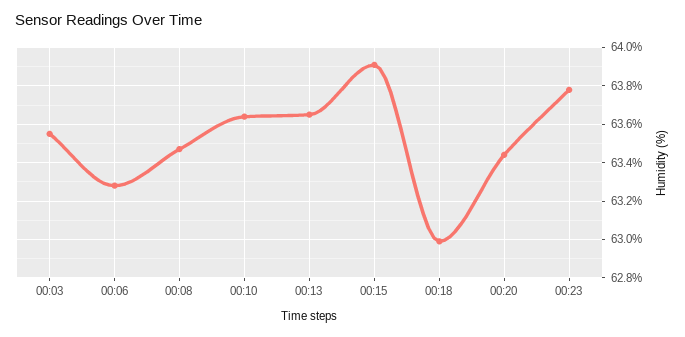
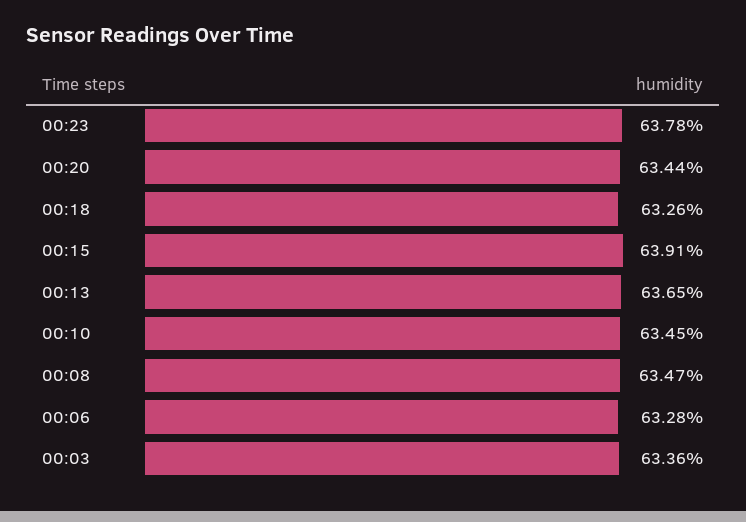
  {
-   "00:03": 63.55,
+   "00:03": 63.36,
    "00:06": 63.28,
    "00:08": 63.47,
-   "00:10": 63.65,
+   "00:10": 63.45,
    "00:13": 63.65,
    "00:15": 63.91,
-   "00:18": 63,
+   "00:18": 63.26,
    "00:20": 63.44,
    "00:23": 63.78
  }

